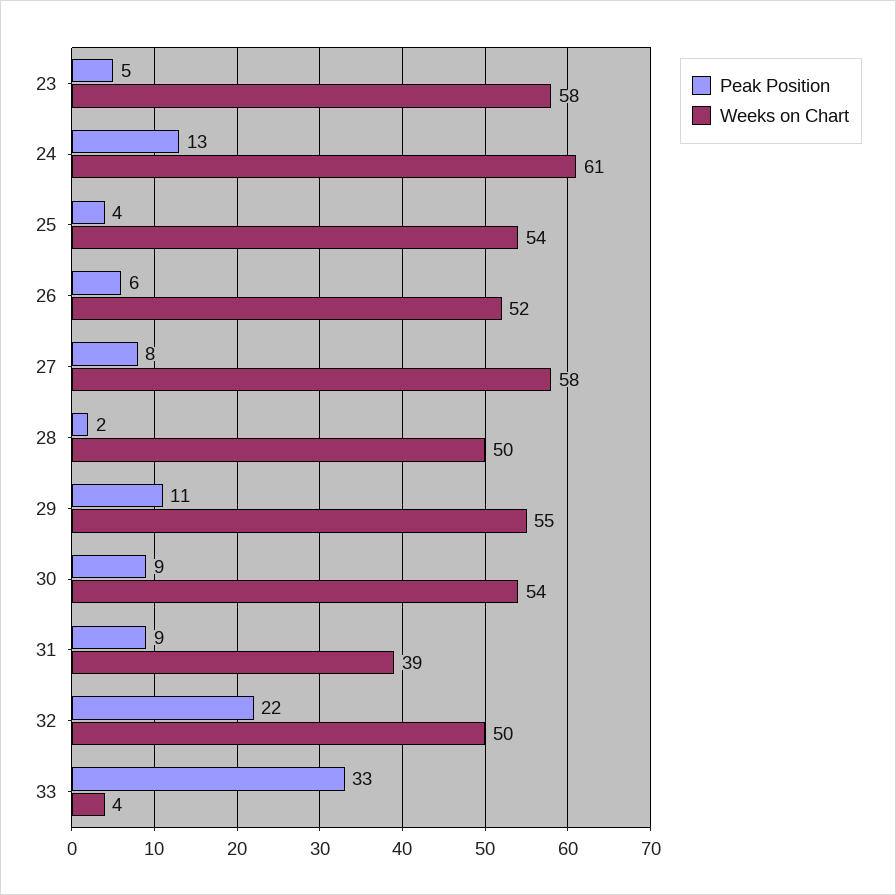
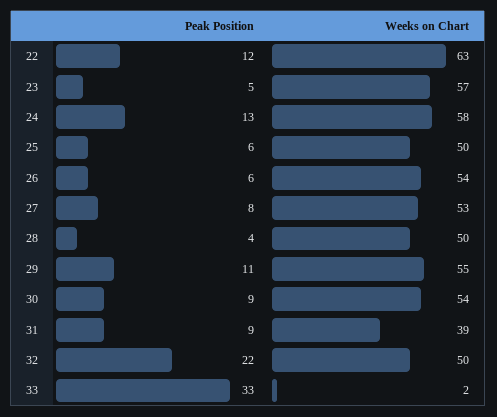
  {
    "Peak Position": {
      "23": 5,
      "24": 13,
-     "25": 4,
+     "25": 6,
      "26": 6,
      "27": 8,
-     "28": 2,
+     "28": 4,
      "29": 11,
      "30": 9,
      "31": 9,
      "32": 22,
-     "33": 33
+     "33": 33,
+     "22": 12
    },
    "Weeks on Chart": {
-     "23": 58,
+     "23": 57,
-     "24": 61,
+     "24": 58,
-     "25": 54,
+     "25": 50,
-     "26": 52,
+     "26": 54,
-     "27": 58,
+     "27": 53,
      "28": 50,
      "29": 55,
      "30": 54,
      "31": 39,
      "32": 50,
-     "33": 4
+     "33": 2,
+     "22": 63
    }
  }

